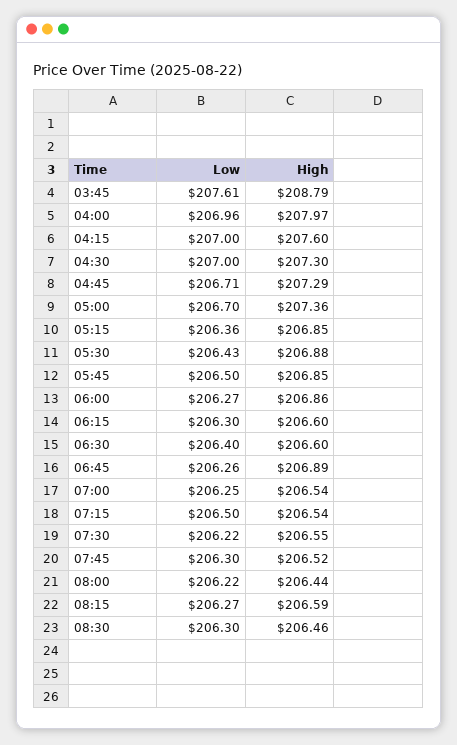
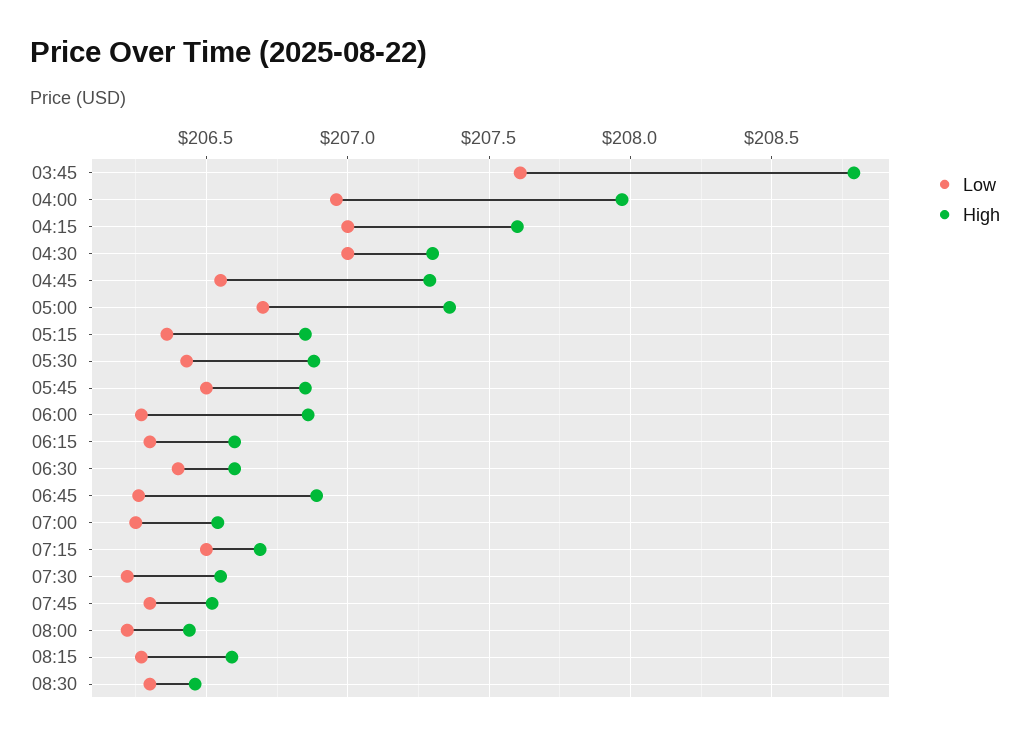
  {
    "Low": {
      "03:45": 207.61,
      "04:00": 206.96,
      "04:15": 207,
      "04:30": 207,
-     "04:45": 206.71,
+     "04:45": 206.55,
      "05:00": 206.7,
      "05:15": 206.36,
      "05:30": 206.43,
      "05:45": 206.5,
      "06:00": 206.27,
      "06:15": 206.3,
      "06:30": 206.4,
      "06:45": 206.26,
      "07:00": 206.25,
      "07:15": 206.5,
      "07:30": 206.22,
      "07:45": 206.3,
      "08:00": 206.22,
      "08:15": 206.27,
      "08:30": 206.3
    },
    "High": {
      "03:45": 208.79,
      "04:00": 207.97,
      "04:15": 207.6,
      "04:30": 207.3,
      "04:45": 207.29,
      "05:00": 207.36,
      "05:15": 206.85,
      "05:30": 206.88,
      "05:45": 206.85,
      "06:00": 206.86,
      "06:15": 206.6,
      "06:30": 206.6,
      "06:45": 206.89,
      "07:00": 206.54,
-     "07:15": 206.54,
+     "07:15": 206.7,
      "07:30": 206.55,
      "07:45": 206.52,
      "08:00": 206.44,
      "08:15": 206.59,
      "08:30": 206.46
    }
  }

